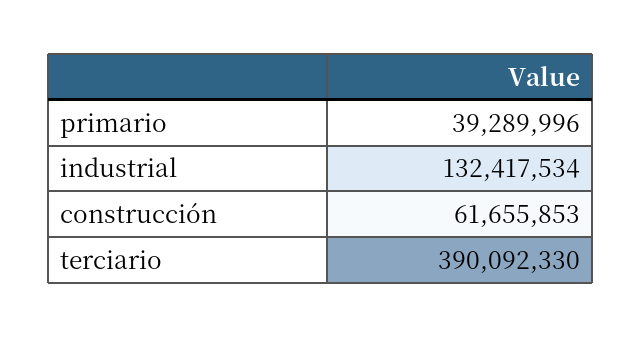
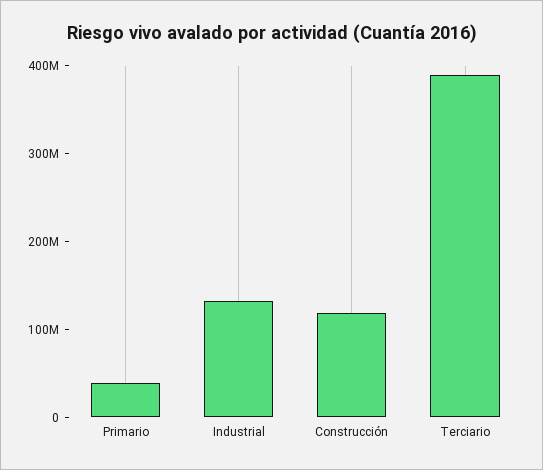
  {
    "primario": 39289996,
    "industrial": 132417534,
-   "construcción": 61655853,
+   "construcción": 120000000,
    "terciario": 390092330
  }

